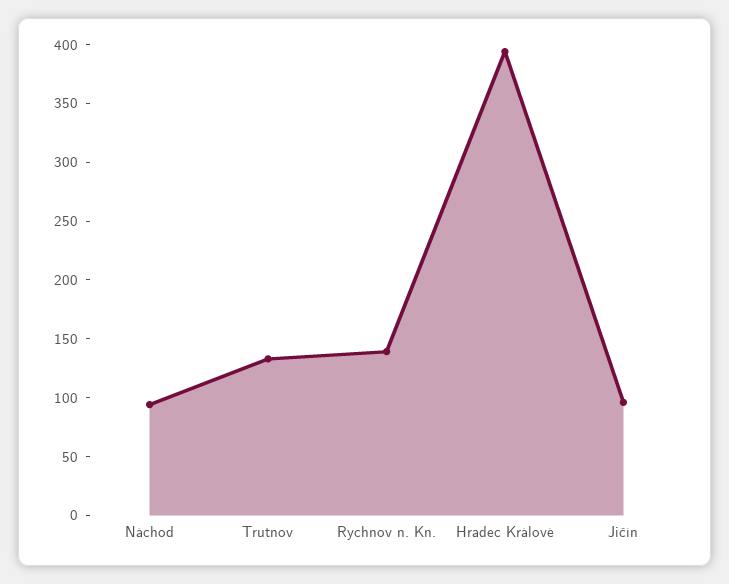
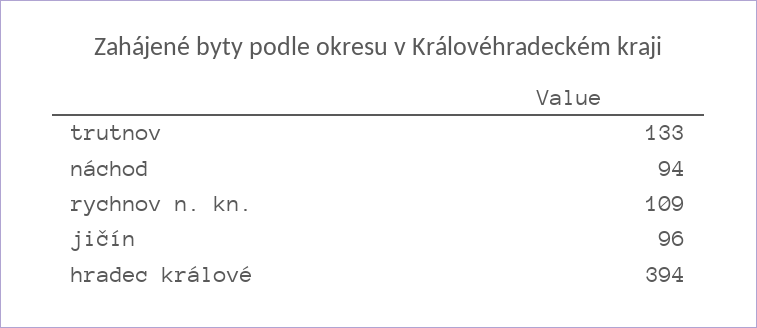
  {
    "Náchod": 94,
    "Trutnov": 133,
-   "Rychnov n. Kn.": 140,
+   "Rychnov n. Kn.": 109,
    "Hradec Králové": 394,
    "Jičín": 96
  }

